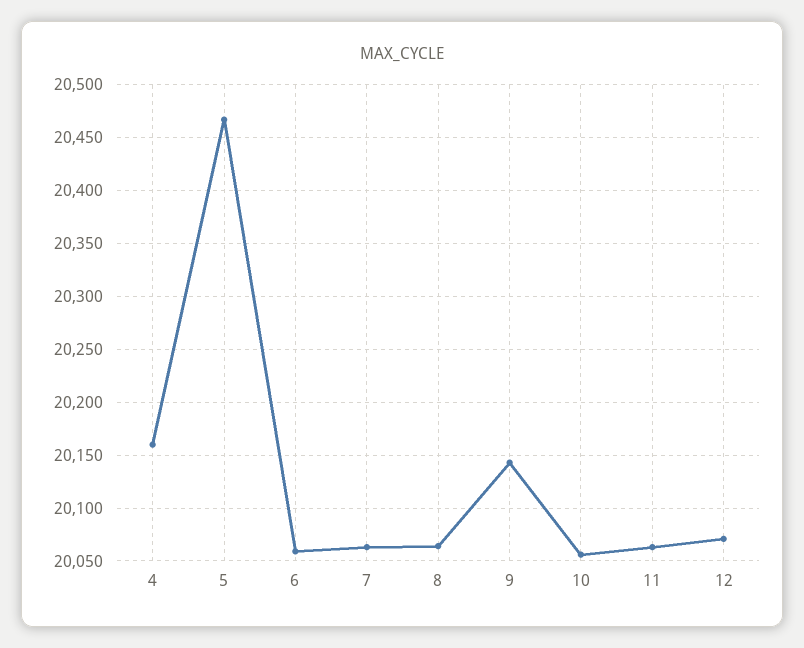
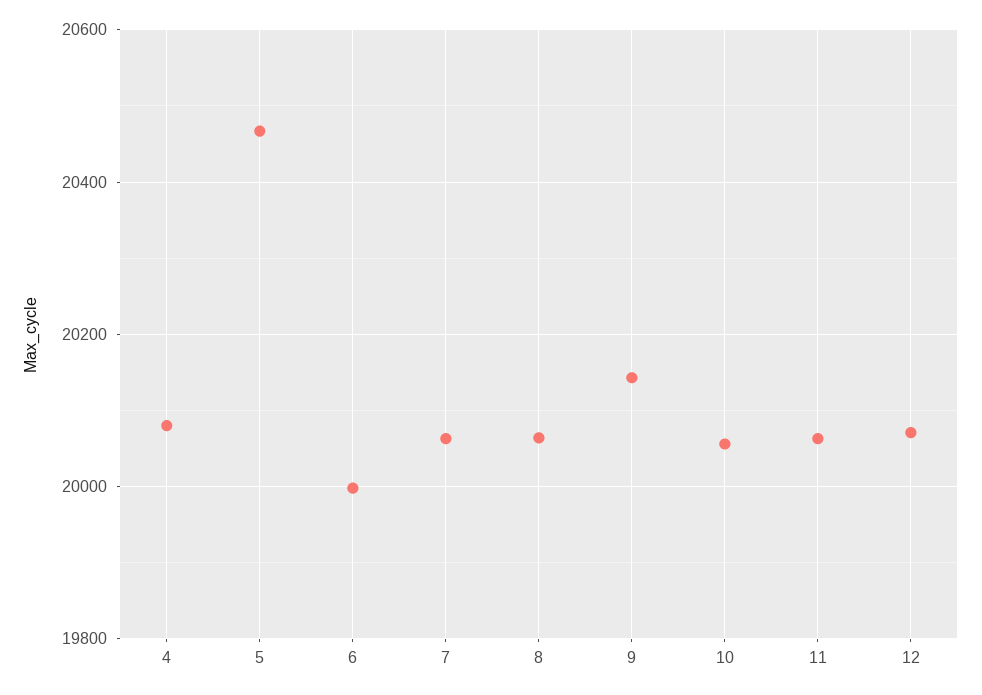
  {
-   "4": 20160,
+   "4": 20080,
    "5": 20470,
-   "6": 20060,
+   "6": 20000,
    "7": 20060,
    "8": 20060,
    "9": 20140,
    "10": 20060,
    "11": 20060,
    "12": 20070
  }

